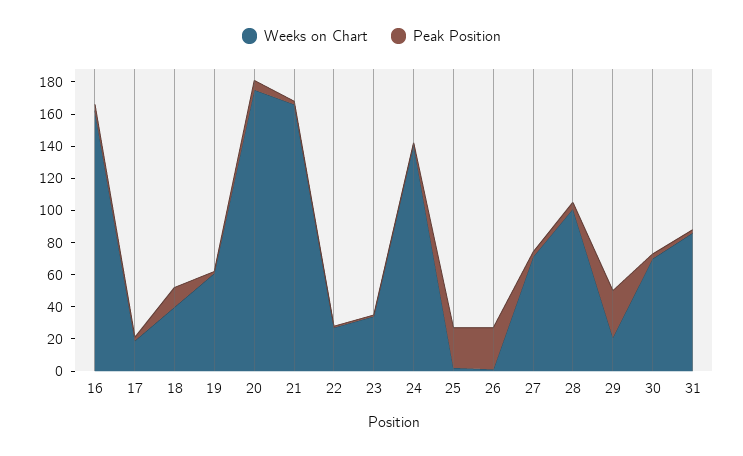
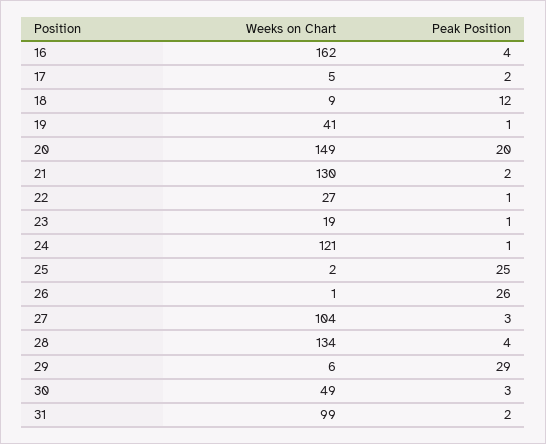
  {
    "Weeks on Chart": {
      "16": 162,
-     "17": 20,
+     "17": 5,
-     "18": 40,
+     "18": 9,
-     "19": 60,
+     "19": 41,
-     "20": 175,
+     "20": 149,
-     "21": 165,
+     "21": 130,
      "22": 27,
-     "23": 35,
+     "23": 19,
-     "24": 140,
+     "24": 121,
      "25": 2,
      "26": 1,
-     "27": 70,
+     "27": 104,
-     "28": 100,
+     "28": 134,
-     "29": 20,
+     "29": 6,
-     "30": 70,
+     "30": 49,
-     "31": 85
+     "31": 99
    },
    "Peak Position": {
      "16": 4,
      "17": 2,
      "18": 12,
      "19": 1,
-     "20": 5,
+     "20": 20,
      "21": 2,
      "22": 1,
      "23": 1,
      "24": 1,
      "25": 25,
      "26": 26,
      "27": 3,
      "28": 4,
      "29": 29,
      "30": 3,
      "31": 2
    }
  }

